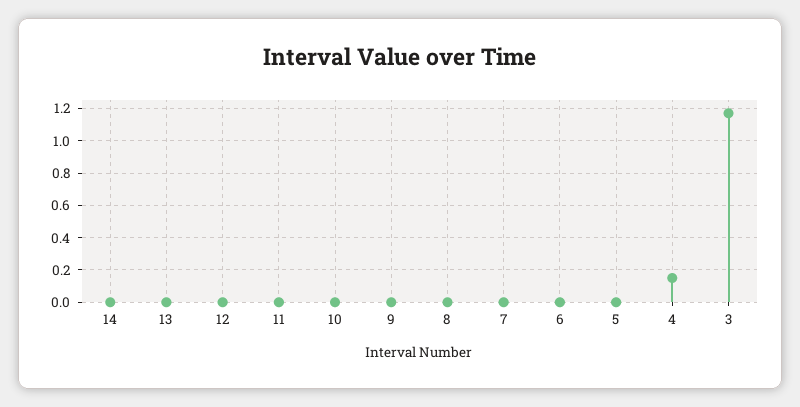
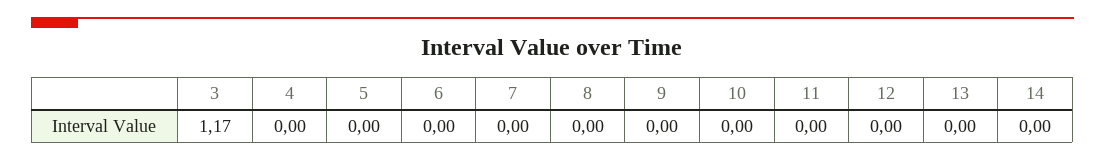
  {
    "14": 0,
    "13": 0,
    "12": 0,
    "11": 0,
    "10": 0,
    "9": 0,
    "8": 0,
    "7": 0,
    "6": 0,
    "5": 0,
-   "4": 0.15,
+   "4": 0,
    "3": 1.17
  }

